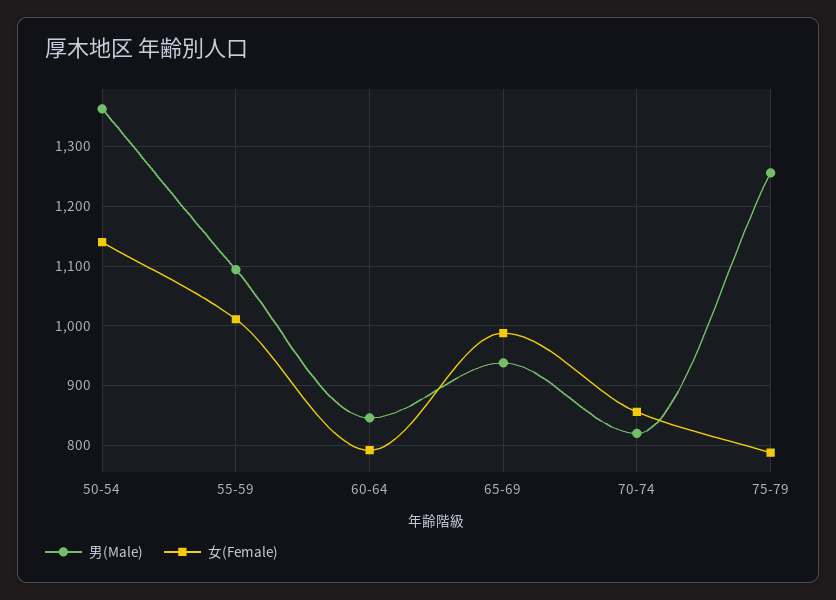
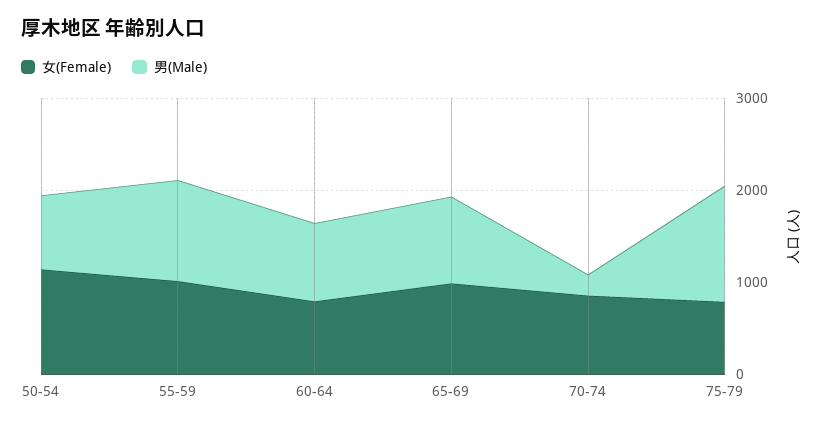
  {
    "男(Male)": {
-     "50-54": 1360,
+     "50-54": 800,
      "55-59": 1100,
      "60-64": 840,
      "65-69": 940,
-     "70-74": 820,
+     "70-74": 200,
      "75-79": 1260
    },
    "女(Female)": {
      "50-54": 1140,
      "55-59": 1020,
      "60-64": 800,
      "65-69": 980,
      "70-74": 860,
      "75-79": 780
    }
  }

